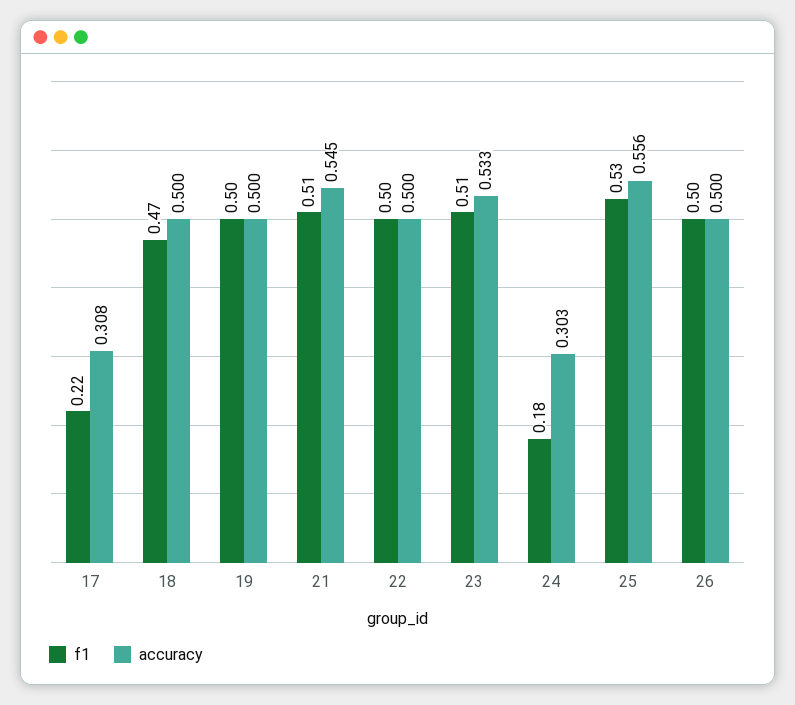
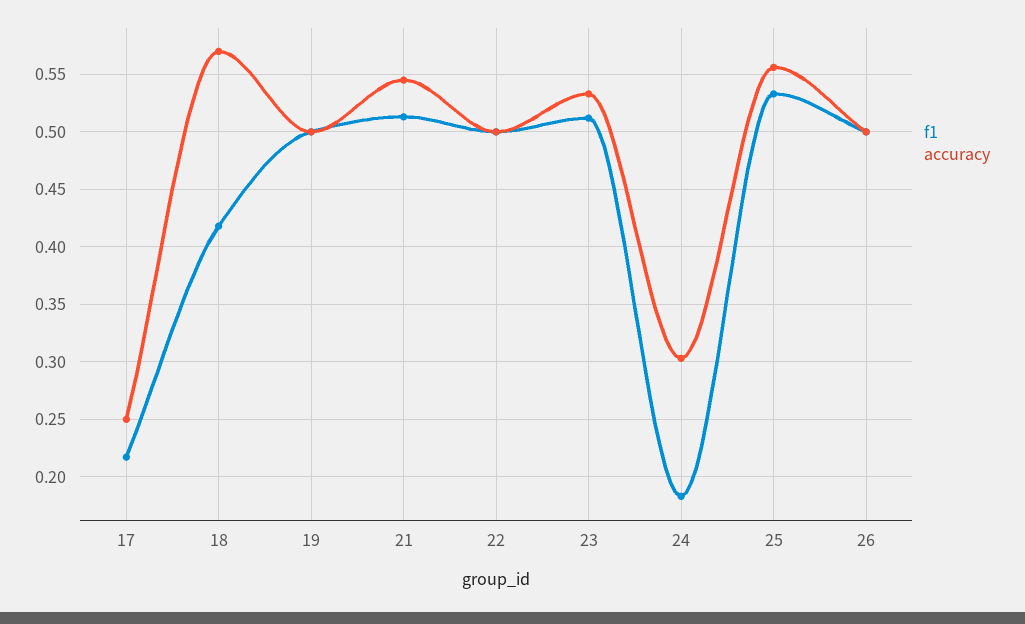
  {
    "f1": {
      "17": 0.22,
-     "18": 0.47,
+     "18": 0.42,
      "19": 0.5,
      "21": 0.51,
      "22": 0.5,
      "23": 0.51,
      "24": 0.18,
      "25": 0.53,
      "26": 0.5
    },
    "accuracy": {
-     "17": 0.308,
+     "17": 0.25,
-     "18": 0.5,
+     "18": 0.57,
      "19": 0.5,
      "21": 0.545,
      "22": 0.5,
      "23": 0.533,
      "24": 0.303,
      "25": 0.556,
      "26": 0.5
    }
  }

